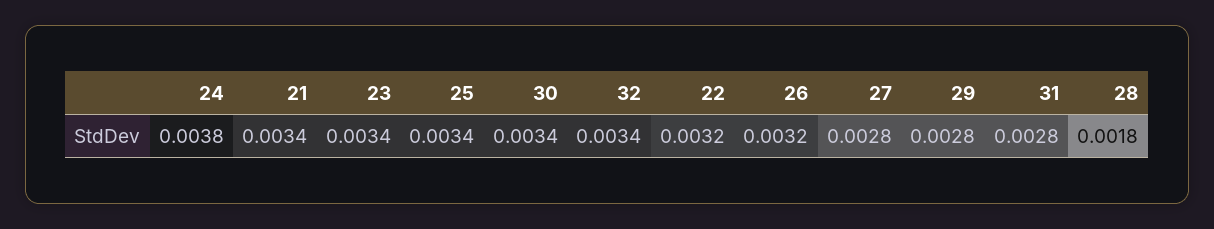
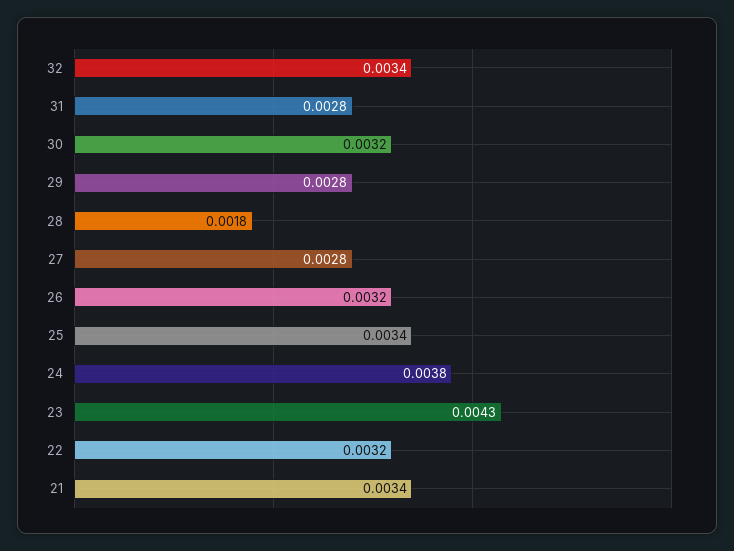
  {
    "24": 0.0038,
    "21": 0.0034,
-   "23": 0.0034,
+   "23": 0.0043,
    "25": 0.0034,
-   "30": 0.0034,
+   "30": 0.0032,
    "32": 0.0034,
    "22": 0.0032,
    "26": 0.0032,
    "27": 0.0028,
    "29": 0.0028,
    "31": 0.0028,
    "28": 0.0018
  }

